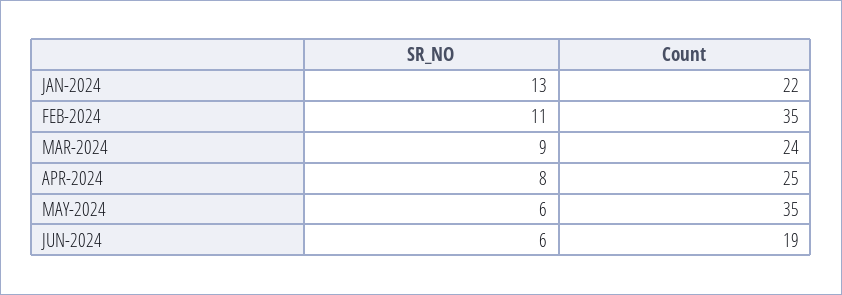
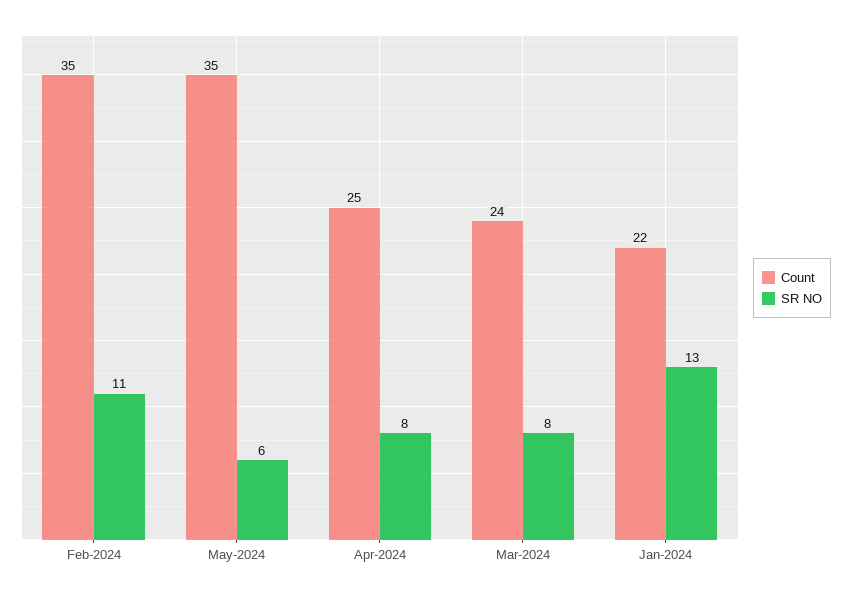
  {
    "SR_NO": {
      "JAN-2024": 13,
      "FEB-2024": 11,
-     "MAR-2024": 9,
+     "MAR-2024": 8,
      "APR-2024": 8,
-     "MAY-2024": 6,
+     "MAY-2024": 6
-     "JUN-2024": 6
    },
    "Count": {
      "JAN-2024": 22,
      "FEB-2024": 35,
      "MAR-2024": 24,
      "APR-2024": 25,
-     "MAY-2024": 35,
+     "MAY-2024": 35
-     "JUN-2024": 19
    }
  }

